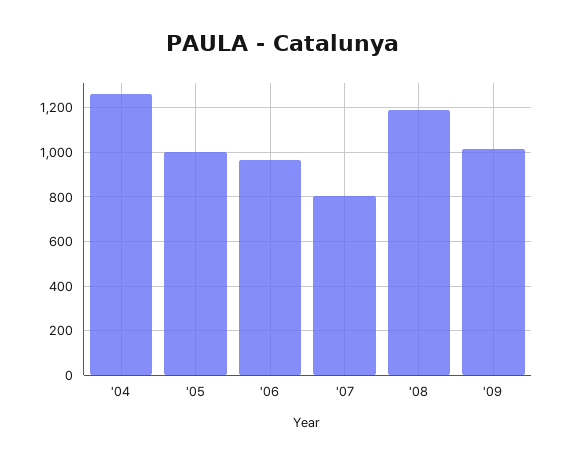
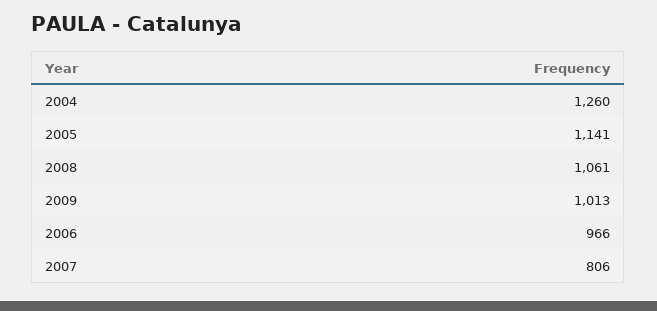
  {
    "'04": 1260,
-   "'05": 1000,
+   "'05": 1141,
    "'06": 966,
    "'07": 806,
-   "'08": 1200,
+   "'08": 1061,
    "'09": 1013
  }

